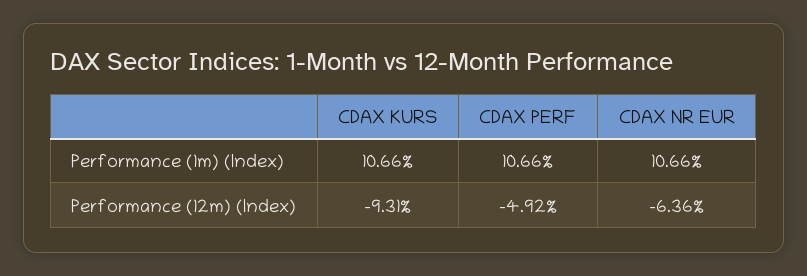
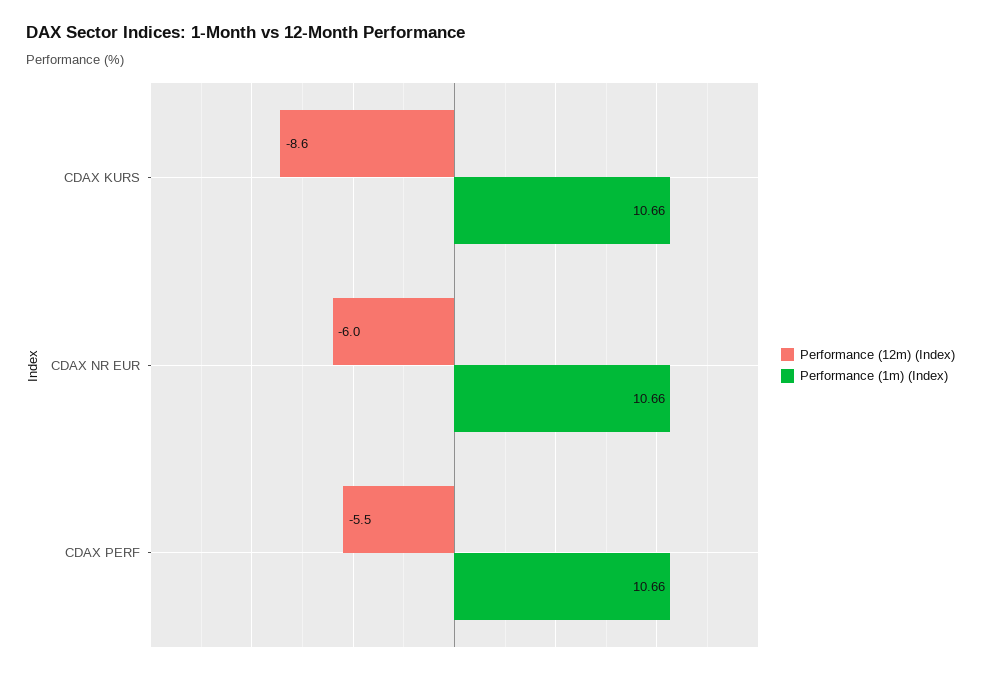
  {
    "Performance (1m) (Index)": {
      "CDAX KURS": 10.66,
      "CDAX PERF": 10.66,
      "CDAX NR EUR": 10.66
    },
    "Performance (12m) (Index)": {
-     "CDAX KURS": -9.31,
+     "CDAX KURS": -8.6,
-     "CDAX PERF": -4.92,
+     "CDAX PERF": -5.5,
-     "CDAX NR EUR": -6.36
+     "CDAX NR EUR": -6
    }
  }

